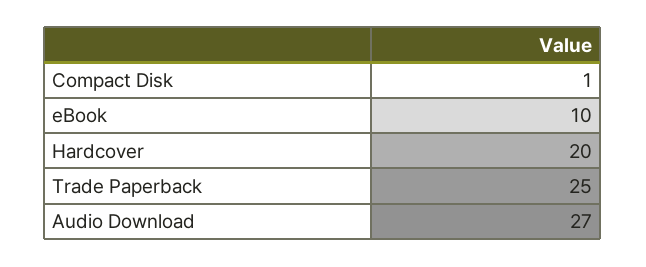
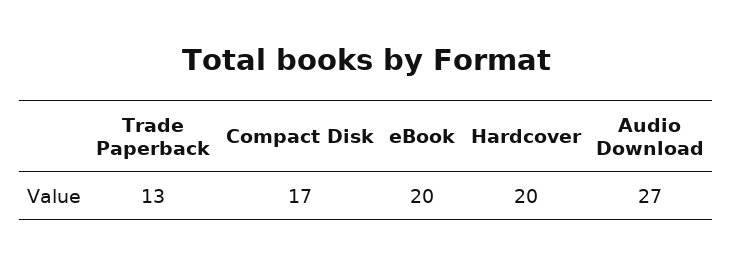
  {
-   "Compact Disk": 1,
+   "Compact Disk": 17,
-   "eBook": 10,
+   "eBook": 20,
    "Hardcover": 20,
-   "Trade Paperback": 25,
+   "Trade Paperback": 13,
    "Audio Download": 27
  }

